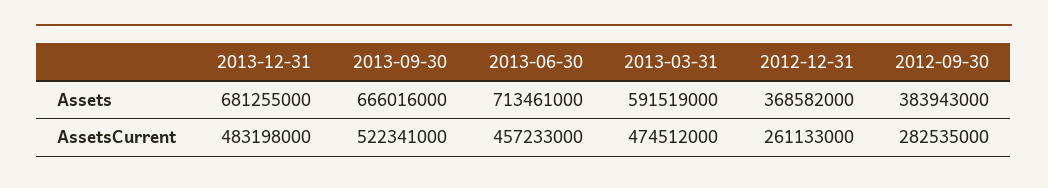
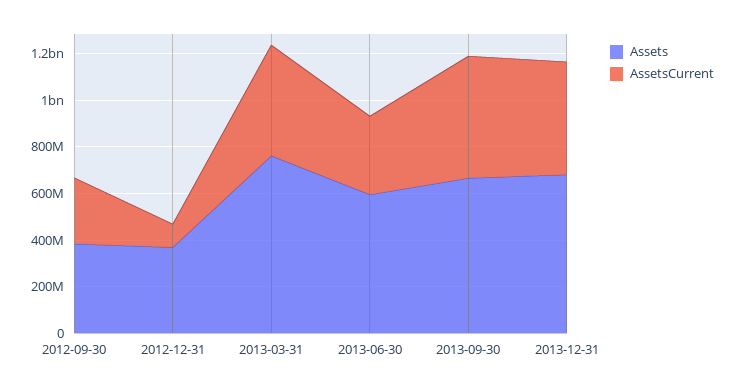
  {
    "Assets": {
      "2013-12-31": 681255000,
      "2013-09-30": 666016000,
-     "2013-06-30": 713461000,
+     "2013-06-30": 600000000,
-     "2013-03-31": 591519000,
+     "2013-03-31": 750000000,
      "2012-12-31": 368582000,
      "2012-09-30": 383943000
    },
    "AssetsCurrent": {
      "2013-12-31": 483198000,
      "2013-09-30": 522341000,
-     "2013-06-30": 457233000,
+     "2013-06-30": 350000000,
      "2013-03-31": 474512000,
-     "2012-12-31": 261133000,
+     "2012-12-31": 100000000,
      "2012-09-30": 282535000
    }
  }

